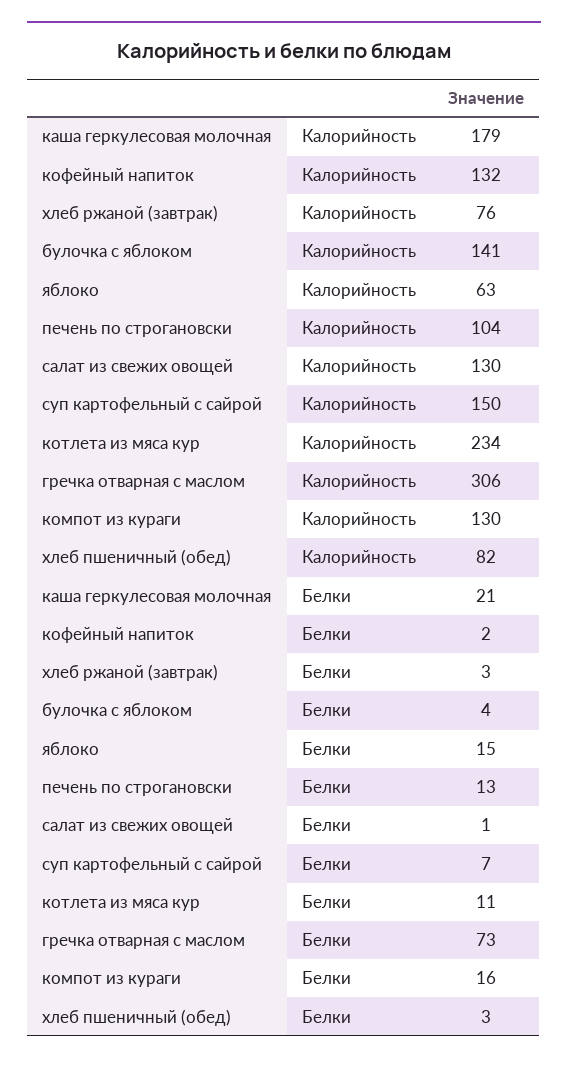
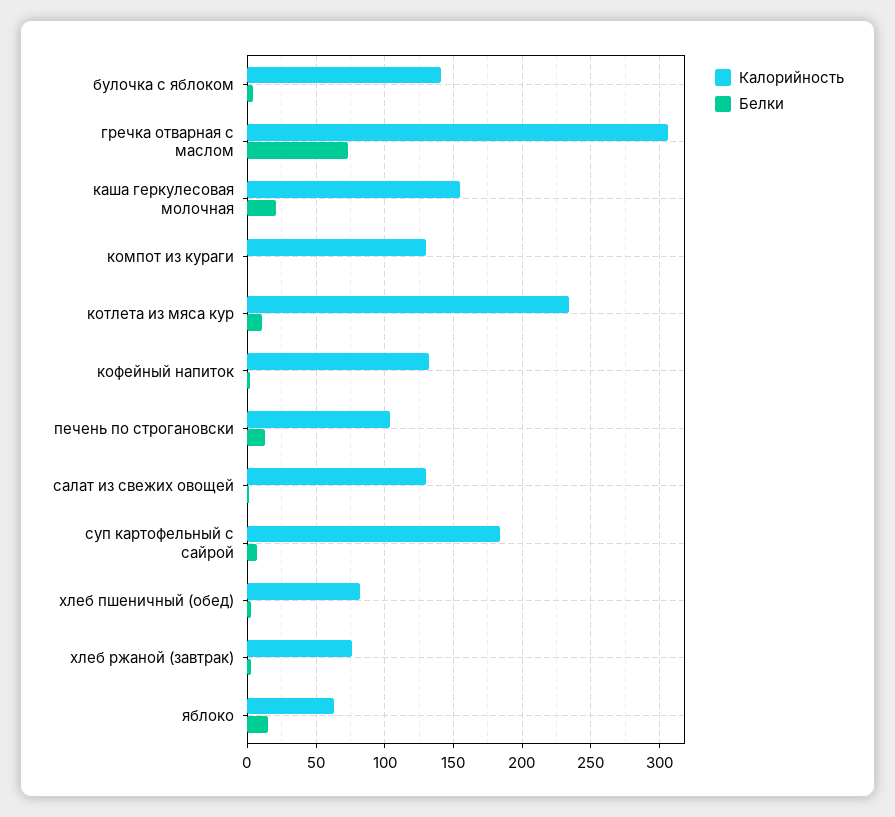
  {
    "Калорийность": {
-     "каша геркулесовая молочная": 179,
+     "каша геркулесовая молочная": 155,
      "кофейный напиток": 132,
      "хлеб ржаной (завтрак)": 76,
      "булочка с яблоком": 141,
      "яблоко": 63,
      "печень по строгановски": 104,
      "салат из свежих овощей": 130,
-     "суп картофельный с сайрой": 150,
+     "суп картофельный с сайрой": 185,
      "котлета из мяса кур": 234,
      "гречка отварная с маслом": 306,
      "компот из кураги": 130,
      "хлеб пшеничный (обед)": 82
    },
    "Белки": {
      "каша геркулесовая молочная": 21,
      "кофейный напиток": 2,
      "хлеб ржаной (завтрак)": 3,
      "булочка с яблоком": 4,
      "яблоко": 15,
      "печень по строгановски": 13,
      "салат из свежих овощей": 1,
      "суп картофельный с сайрой": 7,
      "котлета из мяса кур": 11,
      "гречка отварная с маслом": 73,
-     "компот из кураги": 16,
+     "компот из кураги": 0,
      "хлеб пшеничный (обед)": 3
    }
  }

